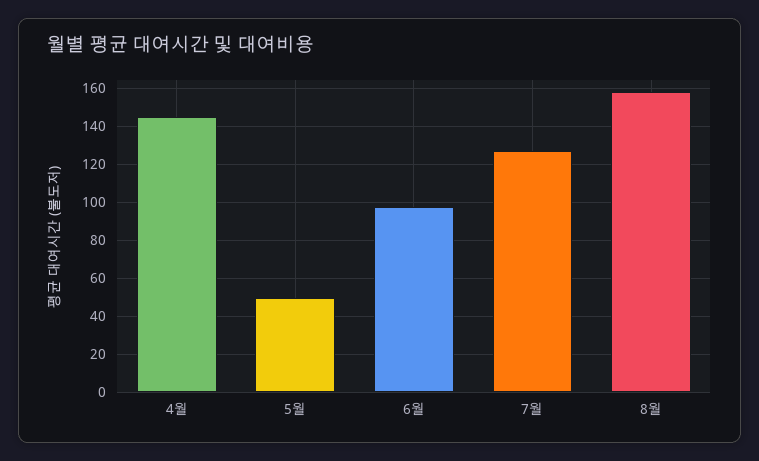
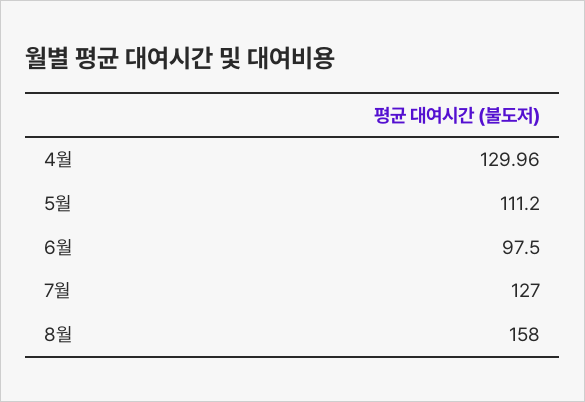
  {
-   "4월": 145,
+   "4월": 129.96,
-   "5월": 50,
+   "5월": 111.2,
    "6월": 97.5,
    "7월": 127,
    "8월": 158
  }

